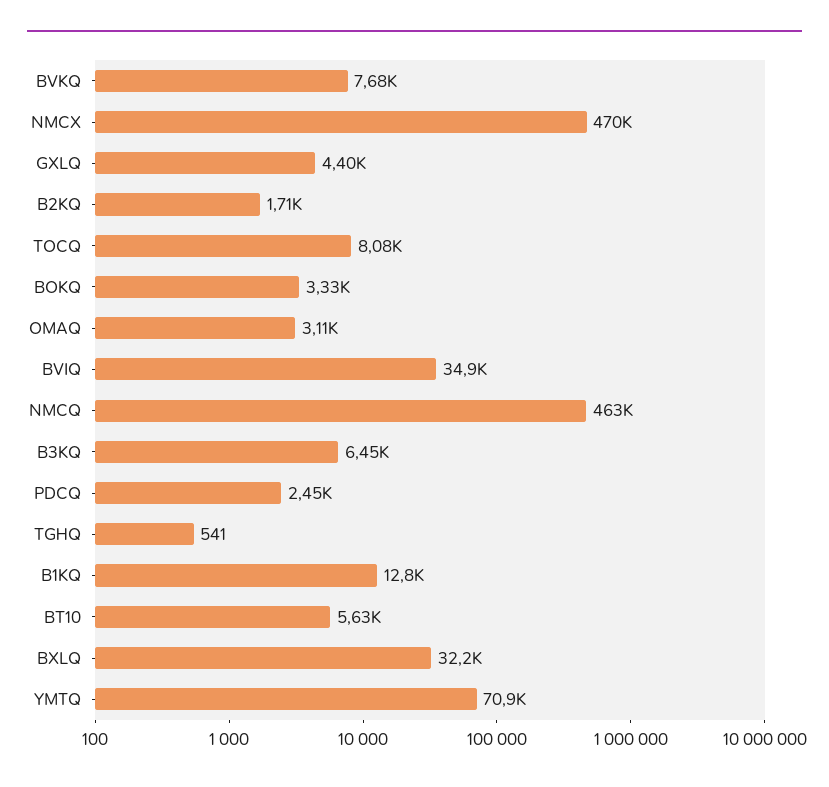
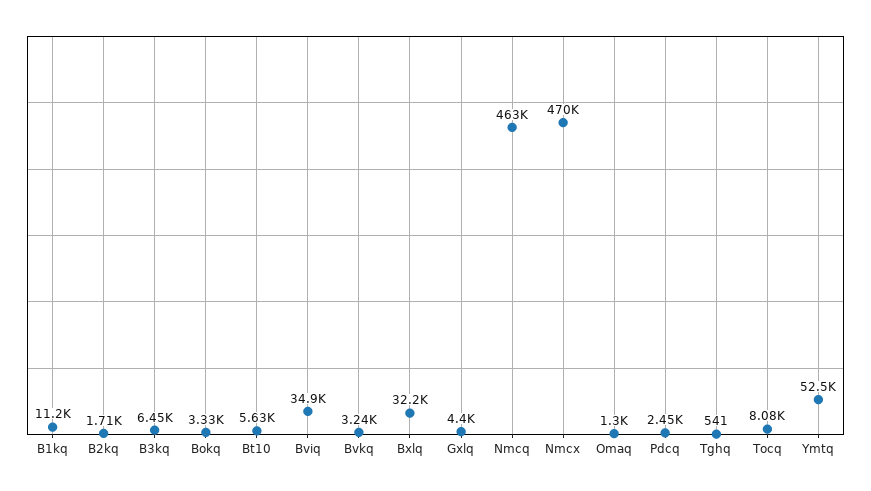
  {
-   "BVKQ": 7680,
+   "BVKQ": 3240,
    "NMCX": 470000,
    "GXLQ": 4400,
    "B2KQ": 1710,
    "TOCQ": 8080,
    "BOKQ": 3330,
-   "OMAQ": 3110,
+   "OMAQ": 1300,
    "BVIQ": 34900,
    "NMCQ": 463000,
    "B3KQ": 6450,
    "PDCQ": 2450,
    "TGHQ": 541,
-   "B1KQ": 12800,
+   "B1KQ": 11200,
    "BT10": 5630,
    "BXLQ": 32200,
-   "YMTQ": 70900
+   "YMTQ": 52500
  }

